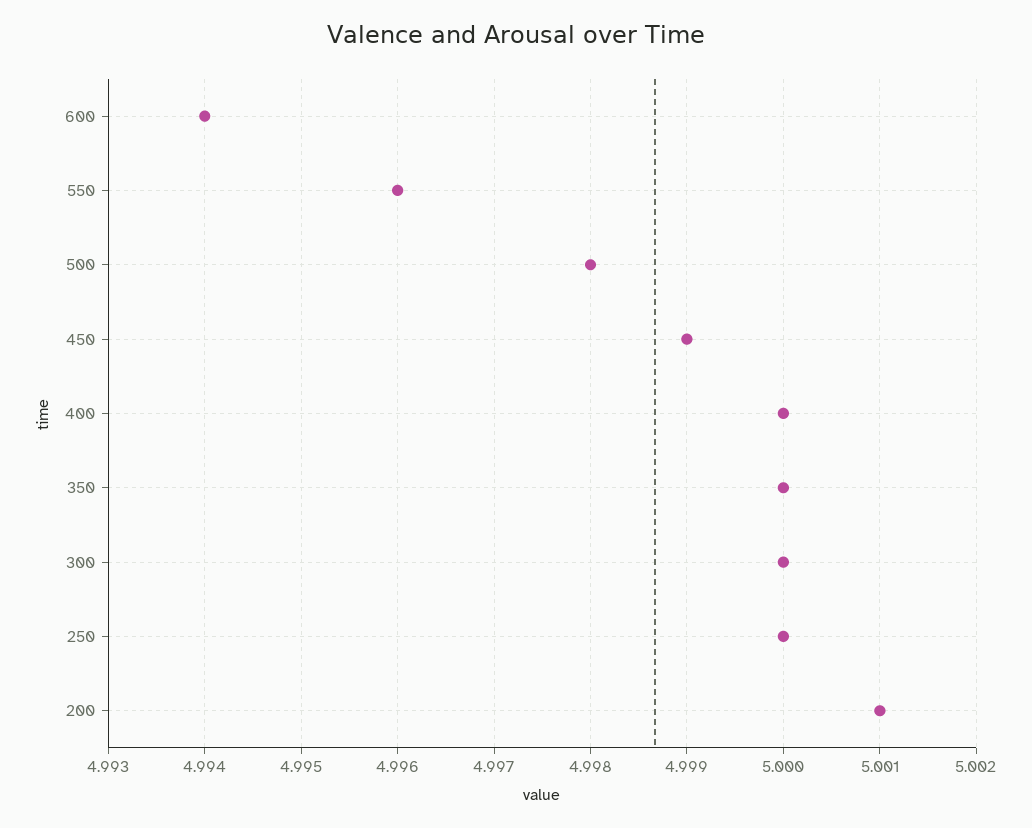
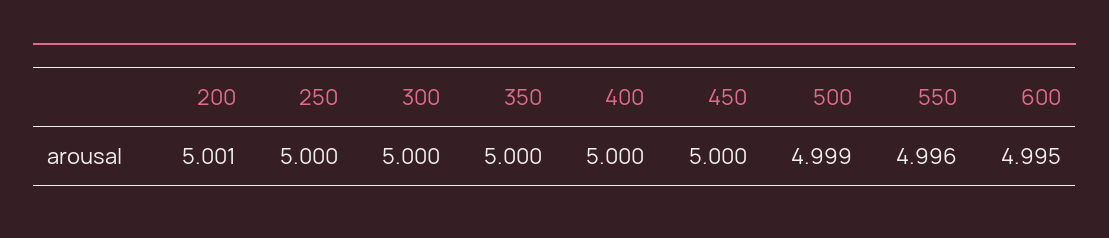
  {
-   "600": 4.994,
+   "600": 4.995,
    "550": 4.996,
-   "500": 4.998,
+   "500": 4.999,
-   "450": 4.999,
+   "450": 5,
    "400": 5,
    "350": 5,
    "300": 5,
    "250": 5,
    "200": 5.001
  }

